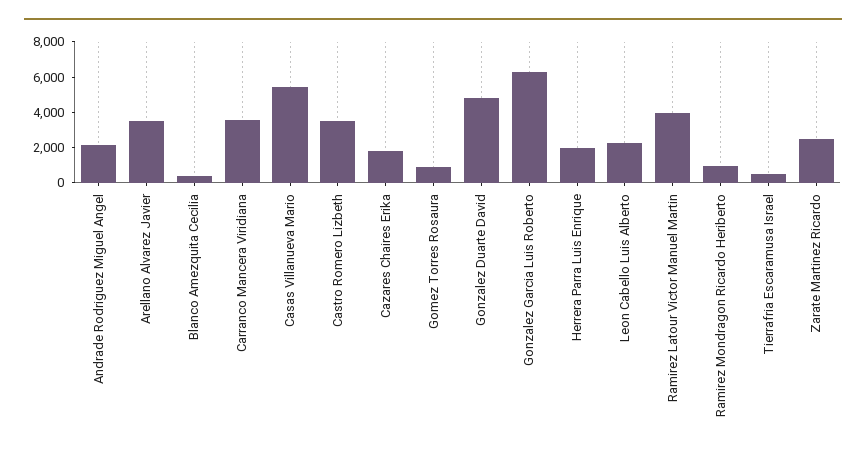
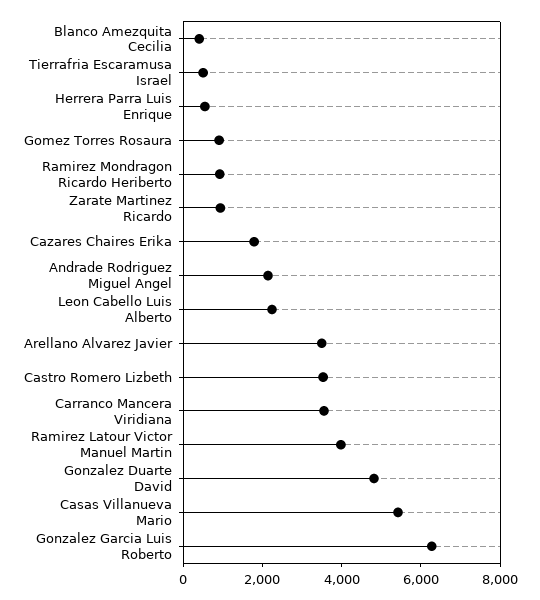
  {
    "Andrade Rodriguez Miguel Angel": 2000,
    "Arellano Alvarez Javier": 3500,
    "Blanco Amezquita Cecilia": 500,
    "Carranco Mancera Viridiana": 3500,
    "Casas Villanueva Mario": 5500,
    "Castro Romero Lizbeth": 3500,
    "Cazares Chaires Erika": 2000,
    "Gomez Torres Rosaura": 1000,
    "Gonzalez Duarte David": 5000,
    "Gonzalez Garcia Luis Roberto": 6500,
-   "Herrera Parra Luis Enrique": 2000,
+   "Herrera Parra Luis Enrique": 500,
    "Leon Cabello Luis Alberto": 2000,
    "Ramirez Latour Victor Manuel Martin": 4000,
    "Ramirez Mondragon Ricardo Heriberto": 1000,
    "Tierrafria Escaramusa Israel": 500,
-   "Zarate Martinez Ricardo": 2500
+   "Zarate Martinez Ricardo": 1000
  }

